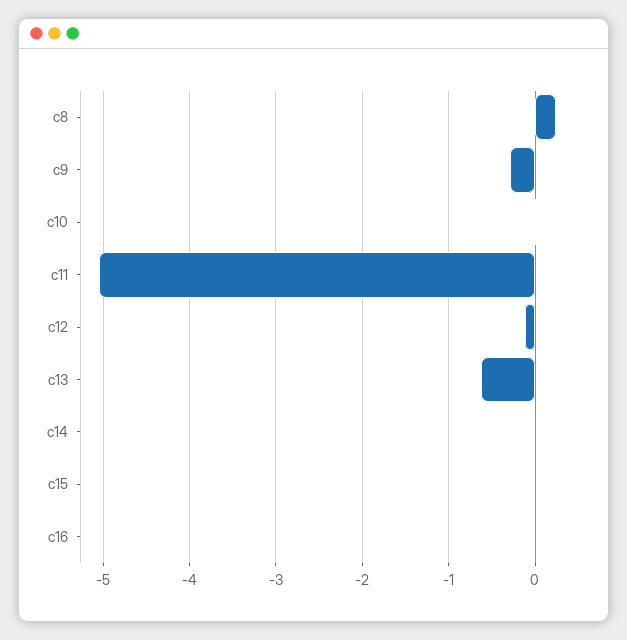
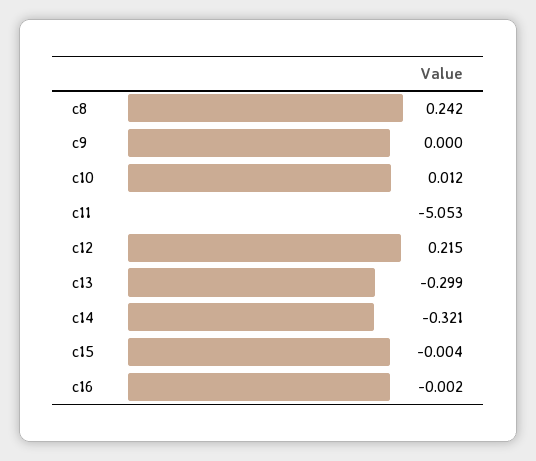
  {
    "c8": 0.242,
-   "c9": -0.3,
+   "c9": 0,
    "c10": 0.012,
    "c11": -5.053,
-   "c12": -0.1,
+   "c12": 0.215,
-   "c13": -0.6,
+   "c13": -0.299,
-   "c14": 0,
+   "c14": -0.321,
    "c15": -0.004,
    "c16": -0.002
  }

